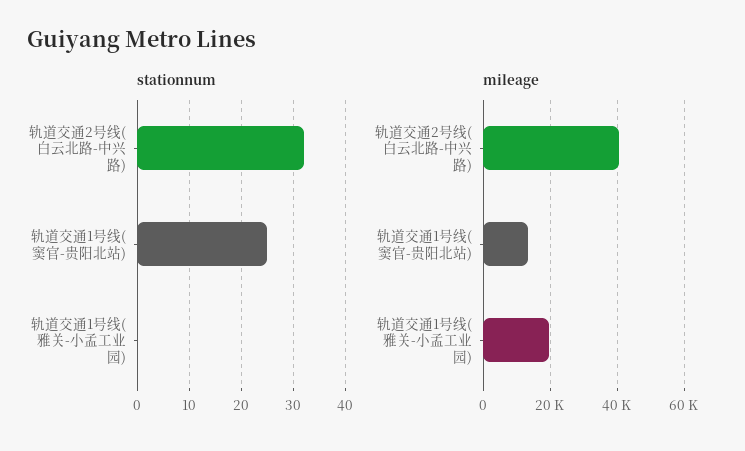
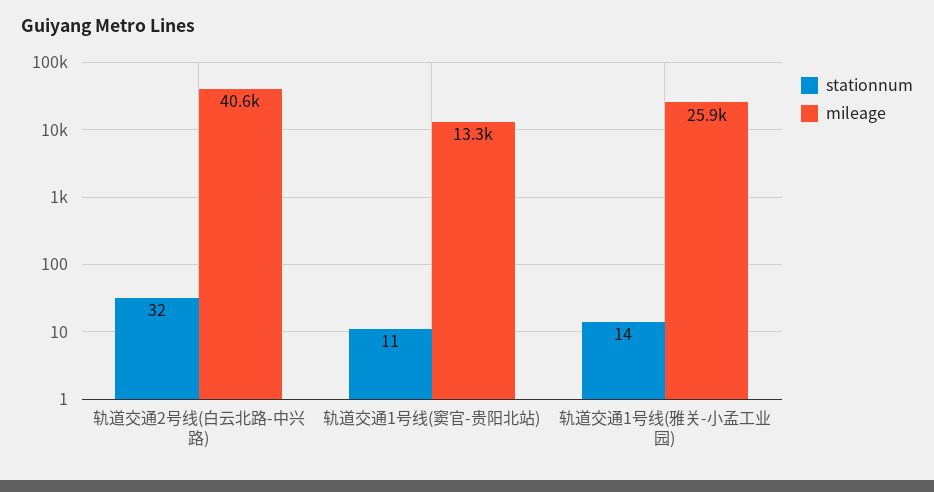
  {
    "stationnum": {
      "轨道交通2号线(白云北路-中兴路)": 32,
-     "轨道交通1号线(窦官-贵阳北站)": 25,
+     "轨道交通1号线(窦官-贵阳北站)": 11,
-     "轨道交通1号线(雅关-小孟工业园)": 0
+     "轨道交通1号线(雅关-小孟工业园)": 14
    },
    "mileage": {
      "轨道交通2号线(白云北路-中兴路)": 40600,
      "轨道交通1号线(窦官-贵阳北站)": 13300,
-     "轨道交通1号线(雅关-小孟工业园)": 20000
+     "轨道交通1号线(雅关-小孟工业园)": 25900
    }
  }

